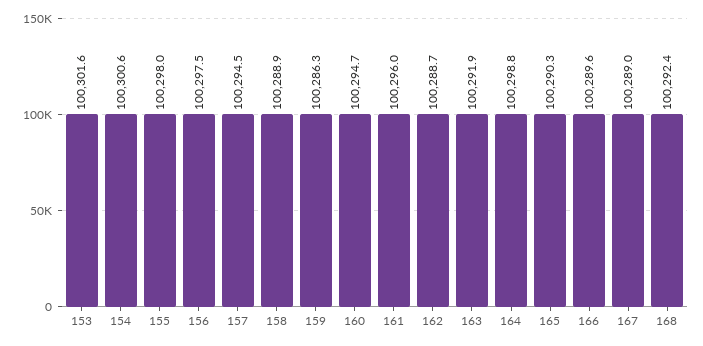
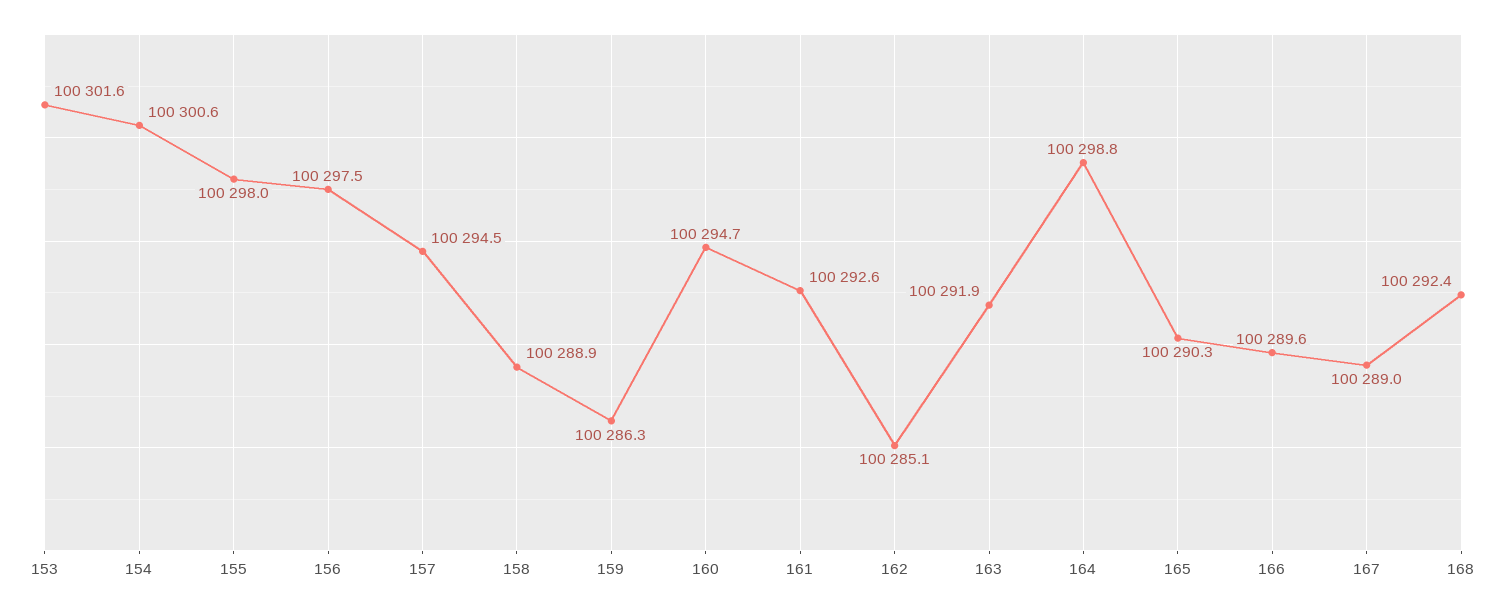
  {
    "153": 100301.6,
    "154": 100300.6,
    "155": 100298,
    "156": 100297.5,
    "157": 100294.5,
    "158": 100288.9,
    "159": 100286.3,
    "160": 100294.7,
-   "161": 100296,
+   "161": 100292.6,
-   "162": 100288.7,
+   "162": 100285.1,
    "163": 100291.9,
    "164": 100298.8,
    "165": 100290.3,
    "166": 100289.6,
    "167": 100289,
    "168": 100292.4
  }

